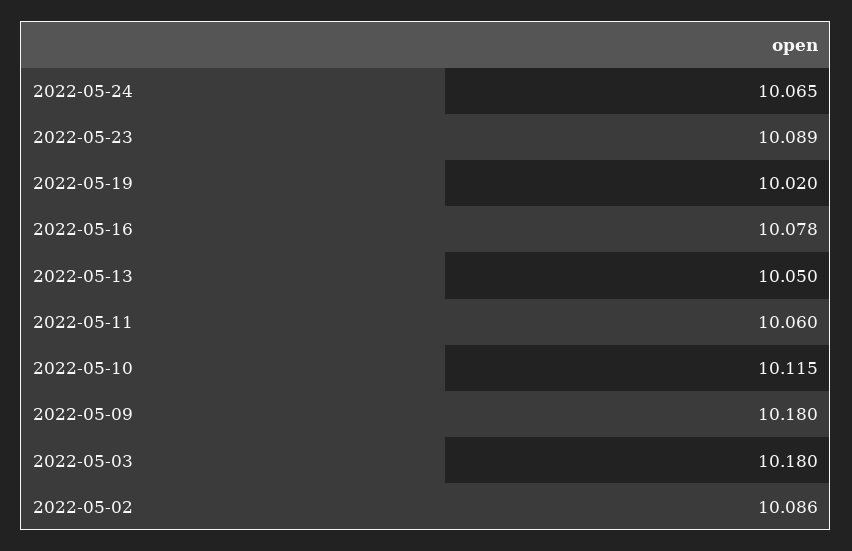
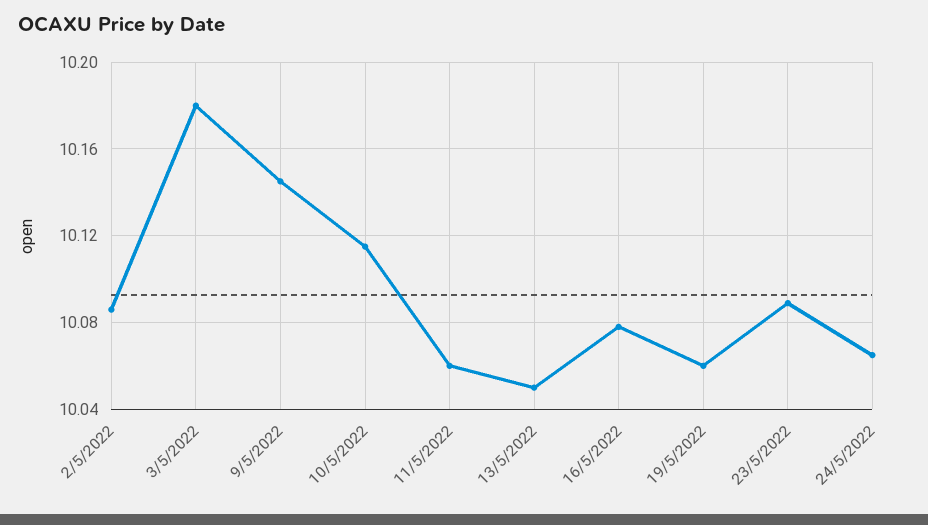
  {
    "2022-05-24": 10.065,
    "2022-05-23": 10.089,
-   "2022-05-19": 10.02,
+   "2022-05-19": 10.06,
    "2022-05-16": 10.078,
    "2022-05-13": 10.05,
    "2022-05-11": 10.06,
    "2022-05-10": 10.115,
-   "2022-05-09": 10.18,
+   "2022-05-09": 10.145,
    "2022-05-03": 10.18,
    "2022-05-02": 10.086
  }

